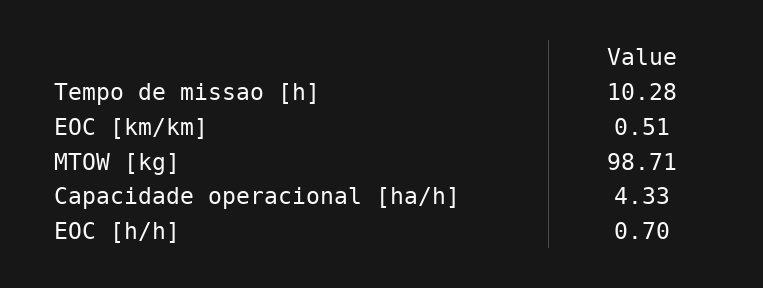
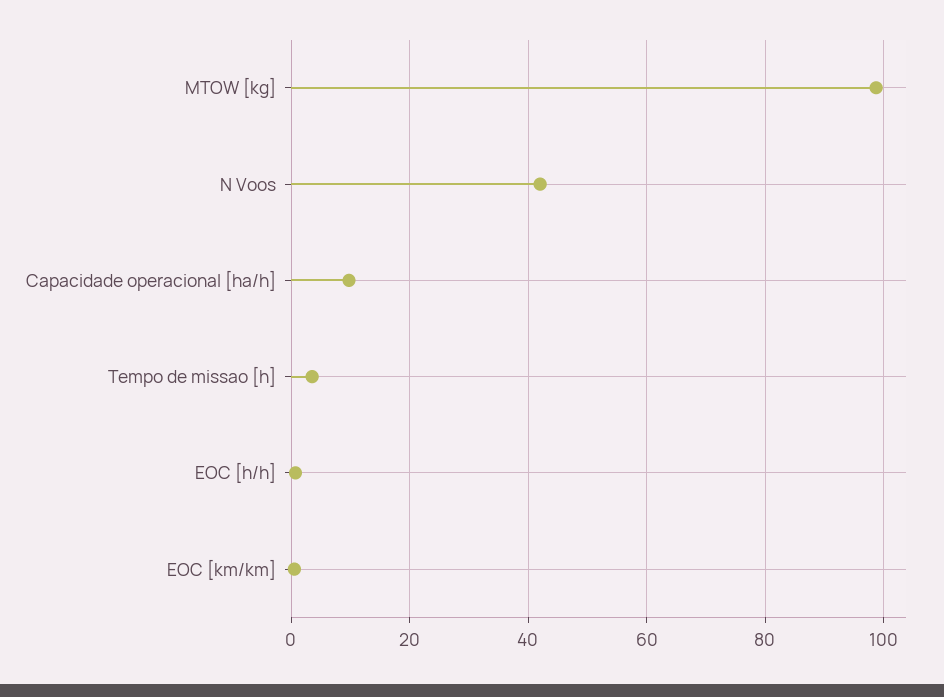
  {
-   "Tempo de missao [h]": 10.28,
+   "Tempo de missao [h]": 4,
    "EOC [km/km]": 0.51,
    "MTOW [kg]": 98.71,
-   "Capacidade operacional [ha/h]": 4.33,
+   "Capacidade operacional [ha/h]": 10,
-   "EOC [h/h]": 0.7
+   "EOC [h/h]": 0.7,
+   "N Voos": 42
  }

